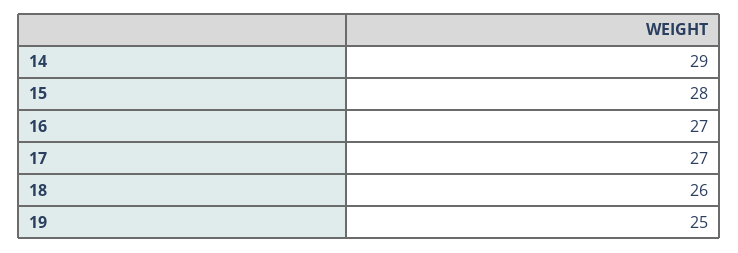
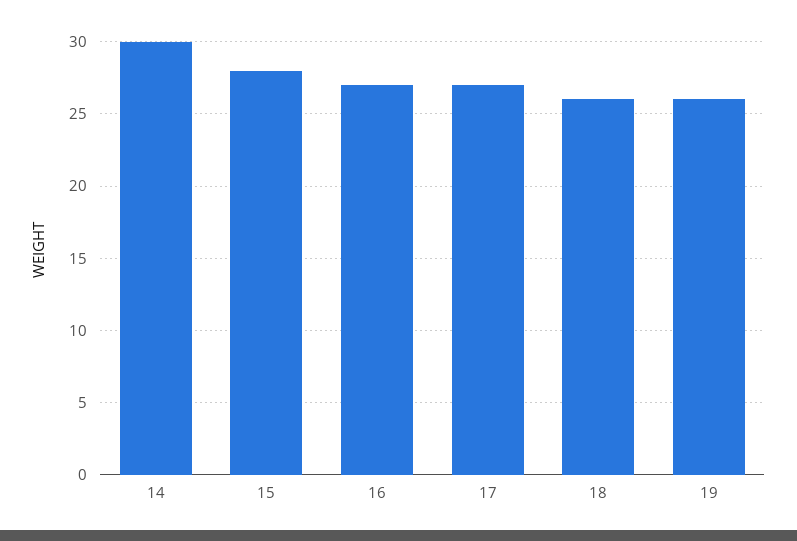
  {
-   "14": 29,
+   "14": 30,
    "15": 28,
    "16": 27,
    "17": 27,
    "18": 26,
-   "19": 25
+   "19": 26
  }

